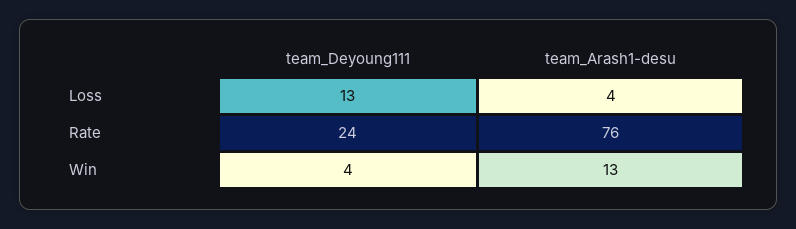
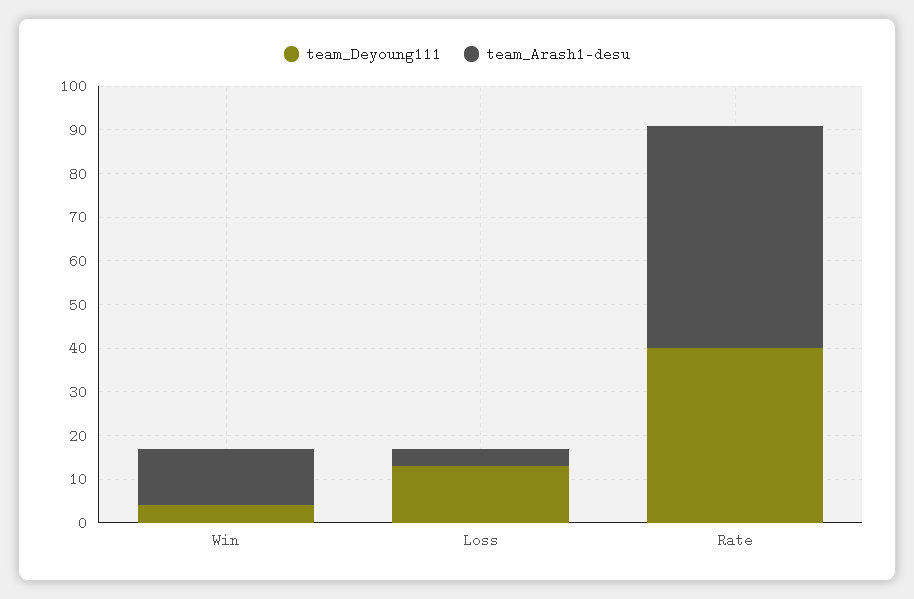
  {
    "team_Deyoung111": {
      "Loss": 13,
-     "Rate": 24,
+     "Rate": 40,
      "Win": 4
    },
    "team_Arash1-desu": {
      "Loss": 4,
-     "Rate": 76,
+     "Rate": 50,
      "Win": 13
    }
  }

